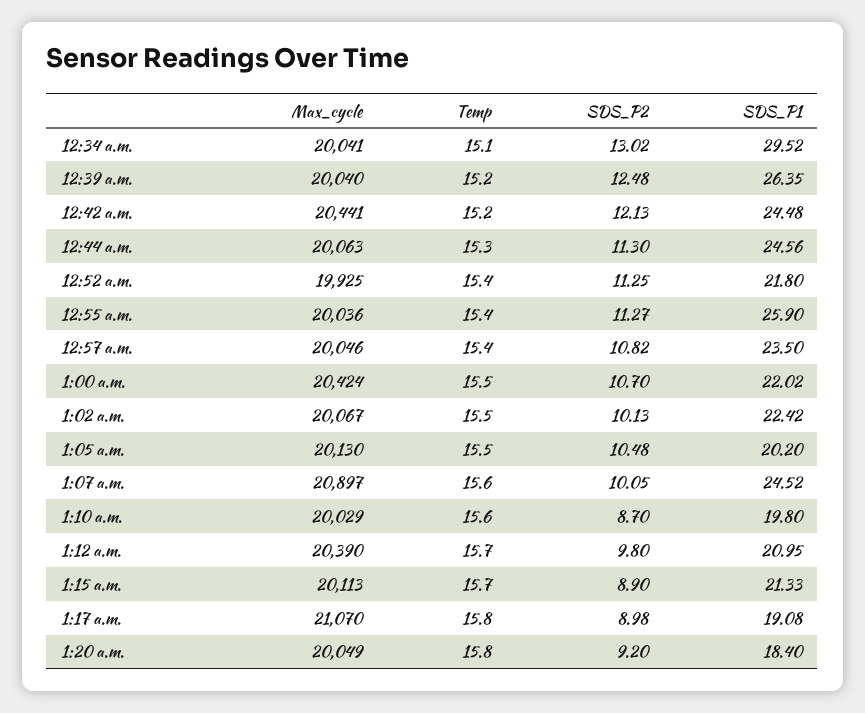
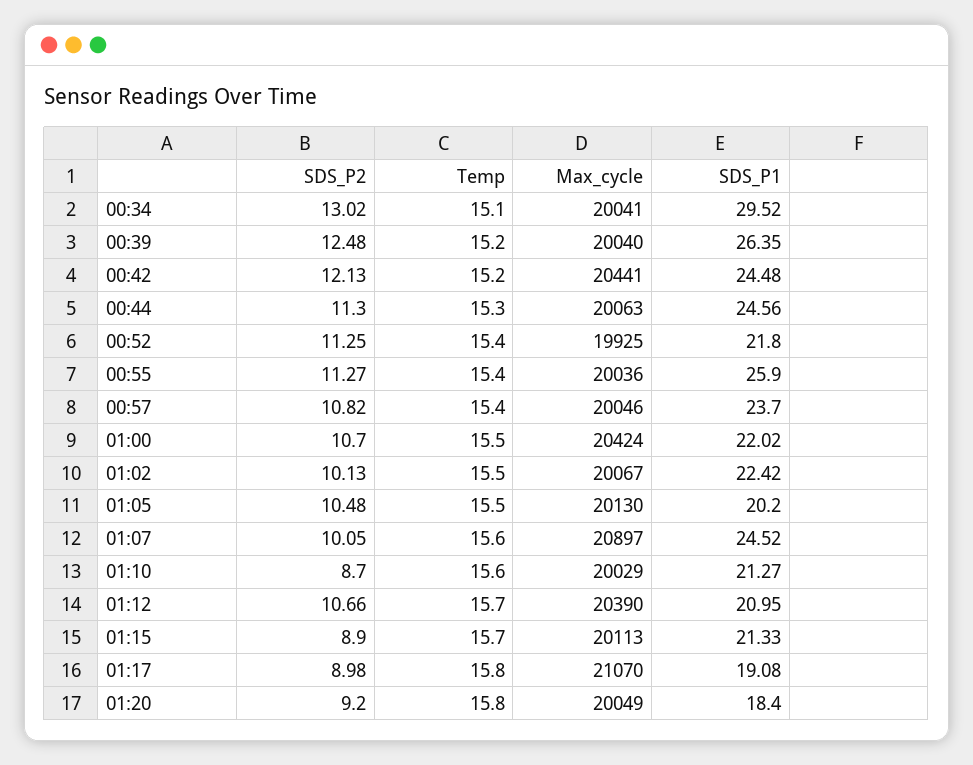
  {
    "Max_cycle": {
      "12:34 a.m.": 20041,
      "12:39 a.m.": 20040,
      "12:42 a.m.": 20441,
      "12:44 a.m.": 20063,
      "12:52 a.m.": 19925,
      "12:55 a.m.": 20036,
      "12:57 a.m.": 20046,
      "1:00 a.m.": 20424,
      "1:02 a.m.": 20067,
      "1:05 a.m.": 20130,
      "1:07 a.m.": 20897,
      "1:10 a.m.": 20029,
      "1:12 a.m.": 20390,
      "1:15 a.m.": 20113,
      "1:17 a.m.": 21070,
      "1:20 a.m.": 20049
    },
    "Temp": {
      "12:34 a.m.": 15.1,
      "12:39 a.m.": 15.2,
      "12:42 a.m.": 15.2,
      "12:44 a.m.": 15.3,
      "12:52 a.m.": 15.4,
      "12:55 a.m.": 15.4,
      "12:57 a.m.": 15.4,
      "1:00 a.m.": 15.5,
      "1:02 a.m.": 15.5,
      "1:05 a.m.": 15.5,
      "1:07 a.m.": 15.6,
      "1:10 a.m.": 15.6,
      "1:12 a.m.": 15.7,
      "1:15 a.m.": 15.7,
      "1:17 a.m.": 15.8,
      "1:20 a.m.": 15.8
    },
    "SDS_P2": {
      "12:34 a.m.": 13.02,
      "12:39 a.m.": 12.48,
      "12:42 a.m.": 12.13,
      "12:44 a.m.": 11.3,
      "12:52 a.m.": 11.25,
      "12:55 a.m.": 11.27,
      "12:57 a.m.": 10.82,
      "1:00 a.m.": 10.7,
      "1:02 a.m.": 10.13,
      "1:05 a.m.": 10.48,
      "1:07 a.m.": 10.05,
      "1:10 a.m.": 8.7,
-     "1:12 a.m.": 9.8,
+     "1:12 a.m.": 10.66,
      "1:15 a.m.": 8.9,
      "1:17 a.m.": 8.98,
      "1:20 a.m.": 9.2
    },
    "SDS_P1": {
      "12:34 a.m.": 29.52,
      "12:39 a.m.": 26.35,
      "12:42 a.m.": 24.48,
      "12:44 a.m.": 24.56,
      "12:52 a.m.": 21.8,
      "12:55 a.m.": 25.9,
-     "12:57 a.m.": 23.5,
+     "12:57 a.m.": 23.7,
      "1:00 a.m.": 22.02,
      "1:02 a.m.": 22.42,
      "1:05 a.m.": 20.2,
      "1:07 a.m.": 24.52,
-     "1:10 a.m.": 19.8,
+     "1:10 a.m.": 21.27,
      "1:12 a.m.": 20.95,
      "1:15 a.m.": 21.33,
      "1:17 a.m.": 19.08,
      "1:20 a.m.": 18.4
    }
  }

